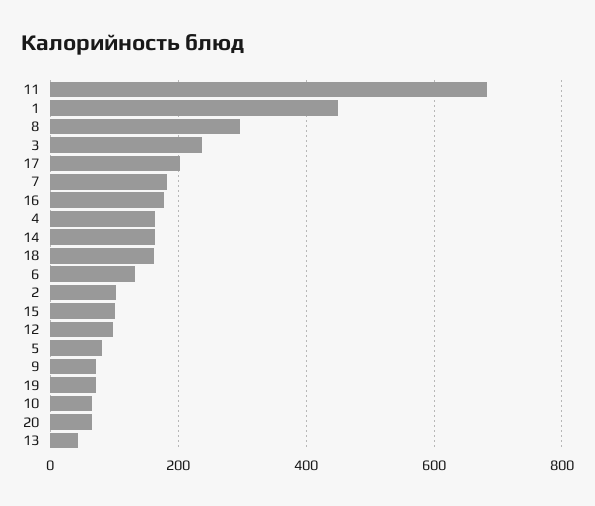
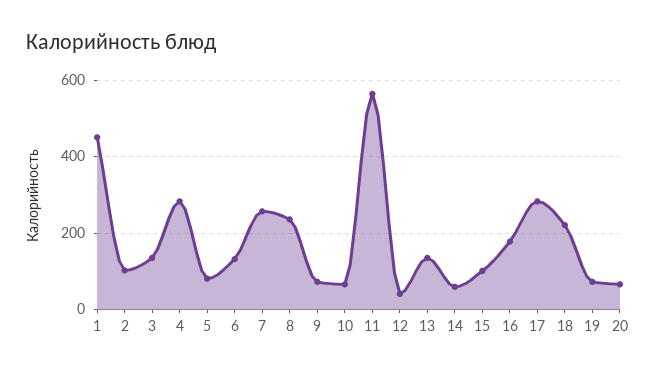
  {
-   "11": 680,
+   "11": 560,
    "1": 460,
-   "8": 300,
+   "8": 240,
-   "3": 240,
+   "3": 140,
-   "17": 200,
+   "17": 280,
-   "7": 180,
+   "7": 260,
    "16": 180,
-   "4": 160,
+   "4": 280,
-   "14": 160,
+   "14": 60,
-   "18": 160,
+   "18": 220,
    "6": 140,
    "2": 100,
    "15": 100,
-   "12": 100,
+   "12": 40,
    "5": 80,
    "9": 80,
    "19": 80,
    "10": 60,
    "20": 60,
-   "13": 40
+   "13": 140
  }

